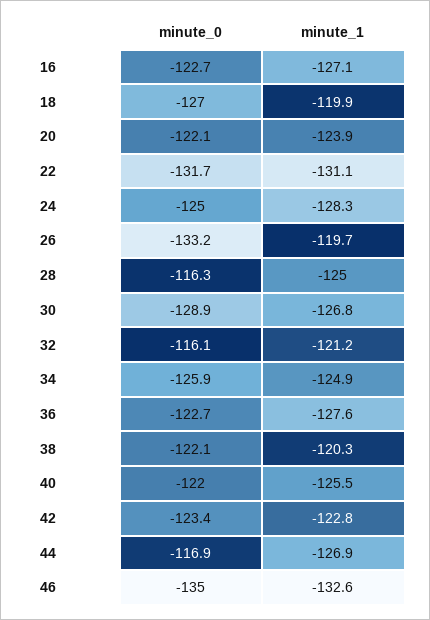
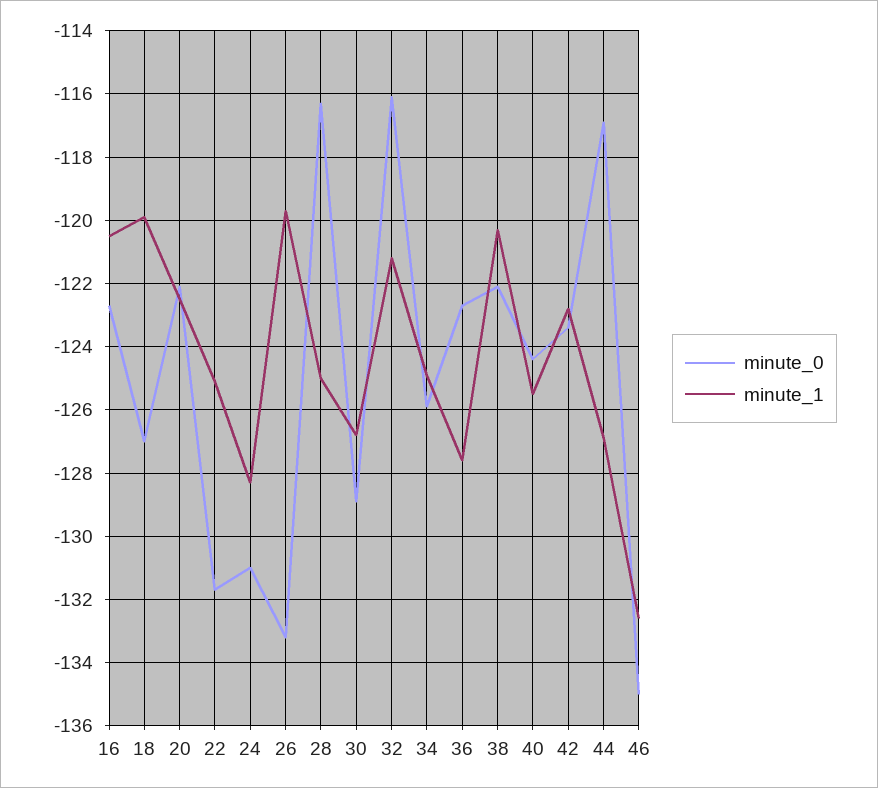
  {
    "minute_0": {
      "16": -122.7,
      "18": -127,
      "20": -122.1,
      "22": -131.7,
-     "24": -125,
+     "24": -131,
      "26": -133.2,
      "28": -116.3,
      "30": -128.9,
      "32": -116.1,
      "34": -125.9,
      "36": -122.7,
      "38": -122.1,
-     "40": -122,
+     "40": -124.5,
      "42": -123.4,
      "44": -116.9,
      "46": -135
    },
    "minute_1": {
-     "16": -127.1,
+     "16": -120.5,
      "18": -119.9,
-     "20": -123.9,
+     "20": -122.5,
-     "22": -131.1,
+     "22": -125,
      "24": -128.3,
      "26": -119.7,
      "28": -125,
      "30": -126.8,
      "32": -121.2,
      "34": -124.9,
      "36": -127.6,
      "38": -120.3,
      "40": -125.5,
      "42": -122.8,
      "44": -126.9,
      "46": -132.6
    }
  }

